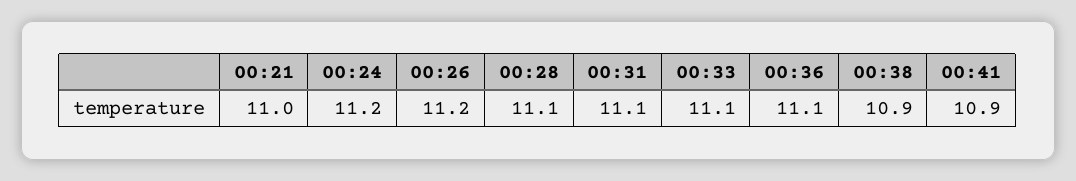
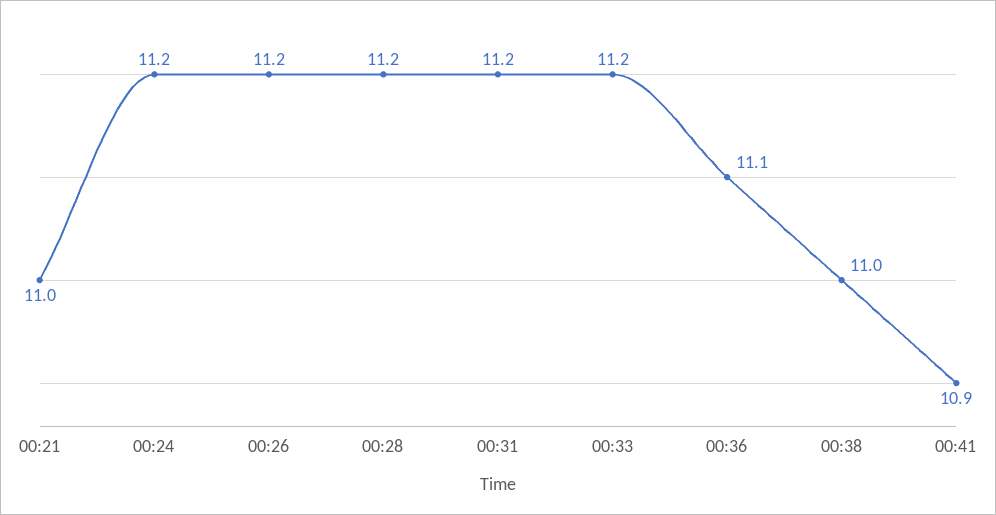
  {
    "00:21": 11,
    "00:24": 11.2,
    "00:26": 11.2,
-   "00:28": 11.1,
+   "00:28": 11.2,
-   "00:31": 11.1,
+   "00:31": 11.2,
-   "00:33": 11.1,
+   "00:33": 11.2,
    "00:36": 11.1,
-   "00:38": 10.9,
+   "00:38": 11,
    "00:41": 10.9
  }

